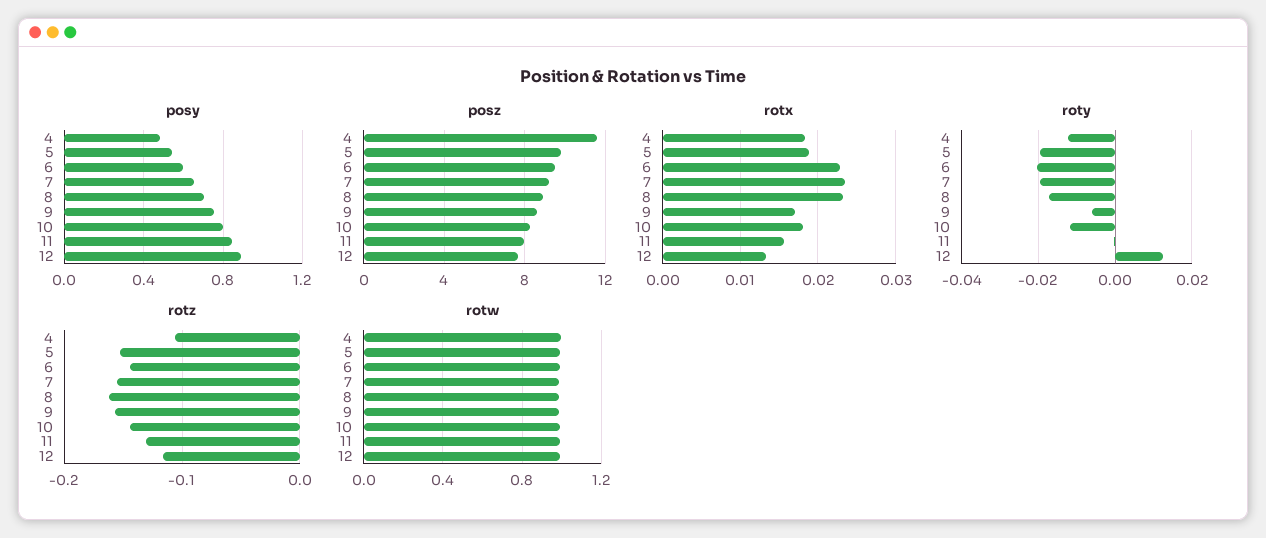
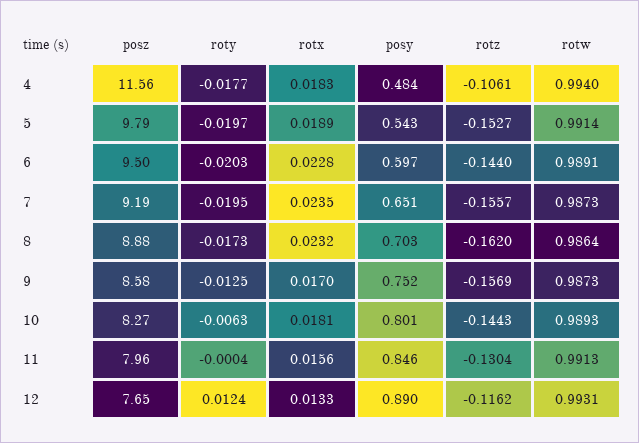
  {
    "posy": {
      "4": 0.484,
      "5": 0.543,
      "6": 0.597,
      "7": 0.651,
      "8": 0.703,
      "9": 0.752,
      "10": 0.801,
      "11": 0.846,
      "12": 0.89
    },
    "posz": {
      "4": 11.56,
      "5": 9.79,
      "6": 9.5,
      "7": 9.19,
      "8": 8.88,
      "9": 8.58,
      "10": 8.27,
      "11": 7.96,
      "12": 7.65
    },
    "rotx": {
      "4": 0.0183,
      "5": 0.0189,
      "6": 0.0228,
      "7": 0.0235,
      "8": 0.0232,
      "9": 0.017,
      "10": 0.0181,
      "11": 0.0156,
      "12": 0.0133
    },
    "roty": {
-     "4": -0.012,
+     "4": -0.0177,
      "5": -0.0197,
      "6": -0.0203,
      "7": -0.0195,
      "8": -0.0173,
-     "9": -0.006,
+     "9": -0.0125,
-     "10": -0.012,
+     "10": -0.0063,
      "11": -0.0004,
      "12": 0.0124
    },
    "rotz": {
      "4": -0.1061,
      "5": -0.1527,
      "6": -0.144,
      "7": -0.1557,
      "8": -0.162,
      "9": -0.1569,
      "10": -0.1443,
      "11": -0.1304,
      "12": -0.1162
    },
    "rotw": {
      "4": 0.994,
      "5": 0.9914,
      "6": 0.9891,
      "7": 0.9873,
      "8": 0.9864,
      "9": 0.9873,
      "10": 0.9893,
      "11": 0.9913,
      "12": 0.9931
    }
  }

